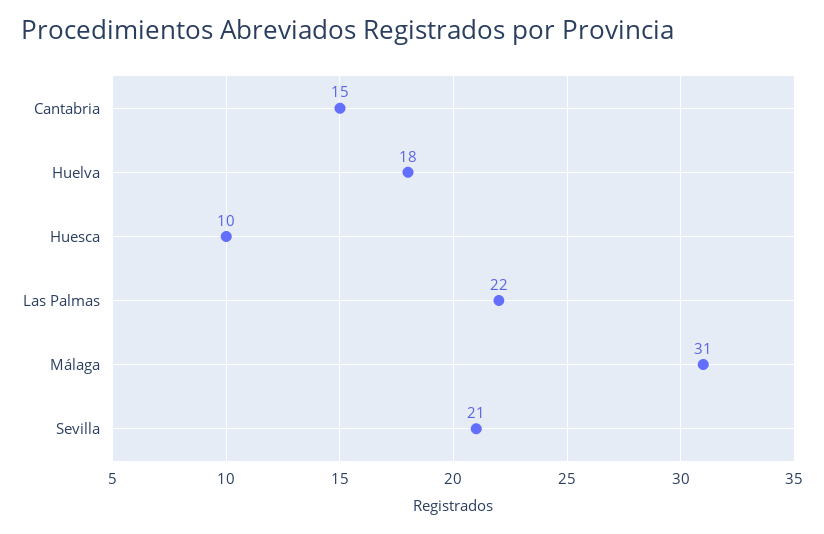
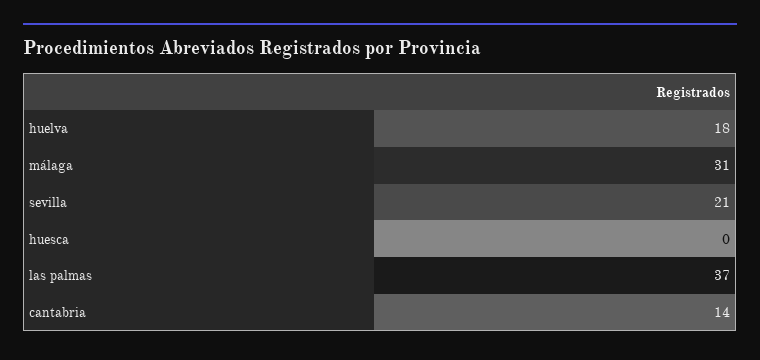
  {
-   "Cantabria": 15,
+   "Cantabria": 14,
    "Huelva": 18,
-   "Huesca": 10,
+   "Huesca": 0,
-   "Las Palmas": 22,
+   "Las Palmas": 37,
    "Málaga": 31,
    "Sevilla": 21
  }

